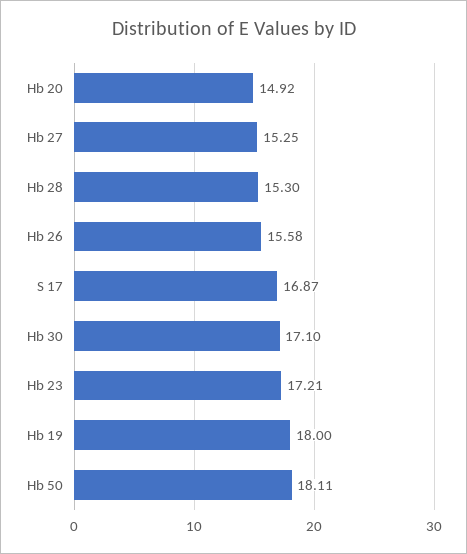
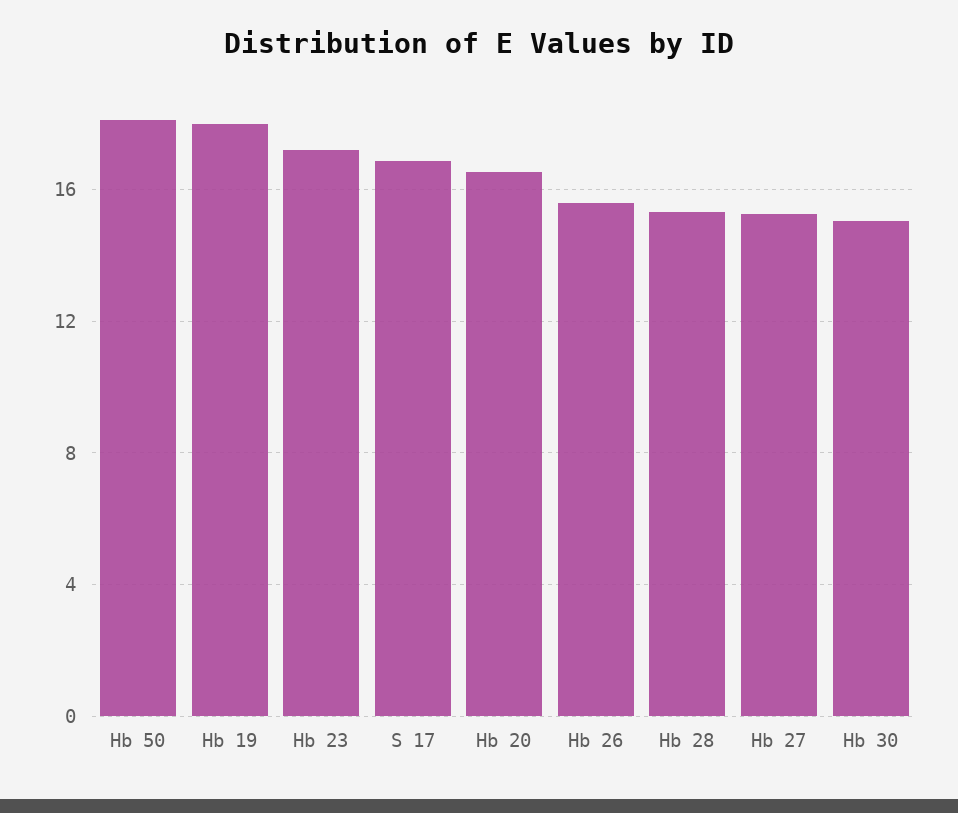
  {
-   "Hb 20": 14.92,
+   "Hb 20": 16.5,
    "Hb 27": 15.25,
    "Hb 28": 15.3,
    "Hb 26": 15.58,
    "S 17": 16.87,
-   "Hb 30": 17.1,
+   "Hb 30": 15,
    "Hb 23": 17.21,
    "Hb 19": 18,
    "Hb 50": 18.11
  }

